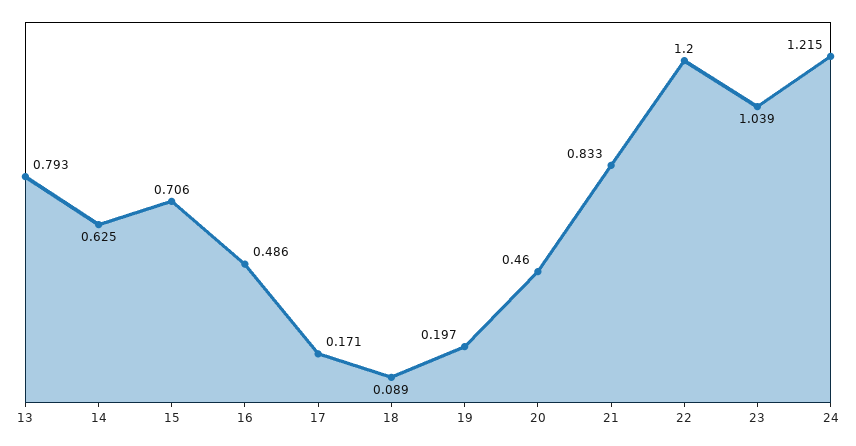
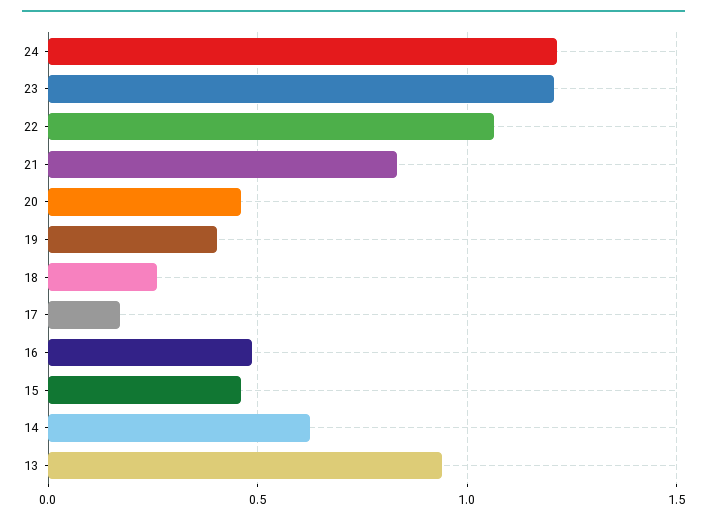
  {
-   "13": 0.793,
+   "13": 0.95,
    "14": 0.625,
-   "15": 0.706,
+   "15": 0.45,
    "16": 0.486,
    "17": 0.171,
-   "18": 0.089,
+   "18": 0.25,
-   "19": 0.197,
+   "19": 0.4,
    "20": 0.46,
    "21": 0.833,
-   "22": 1.2,
+   "22": 1.05,
-   "23": 1.039,
+   "23": 1.2,
    "24": 1.215
  }

